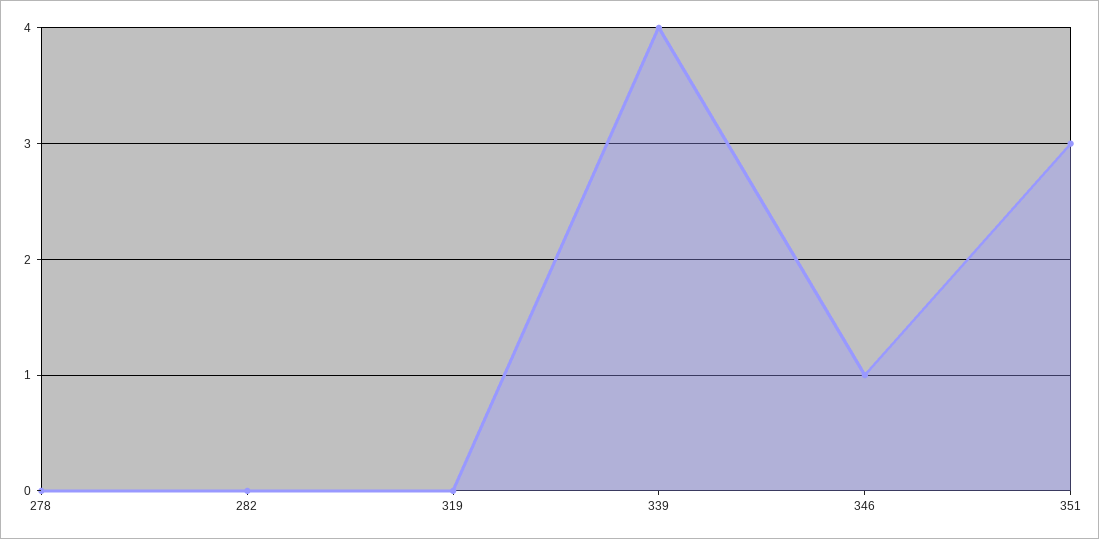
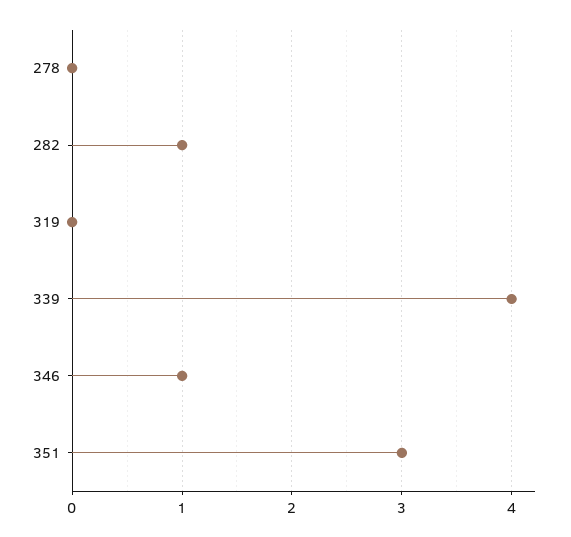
  {
    "278": 0,
-   "282": 0,
+   "282": 1,
    "319": 0,
    "339": 4,
    "346": 1,
    "351": 3
  }

